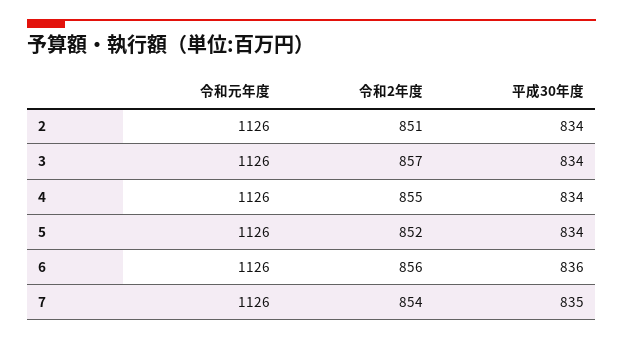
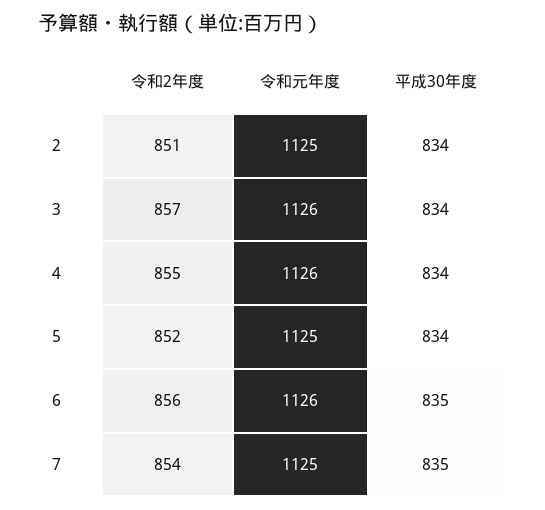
  {
    "令和元年度": {
-     "2": 1126,
+     "2": 1125,
      "3": 1126,
      "4": 1126,
-     "5": 1126,
+     "5": 1125,
      "6": 1126,
-     "7": 1126
+     "7": 1125
    },
    "令和2年度": {
      "2": 851,
      "3": 857,
      "4": 855,
      "5": 852,
      "6": 856,
      "7": 854
    },
    "平成30年度": {
      "2": 834,
      "3": 834,
      "4": 834,
      "5": 834,
-     "6": 836,
+     "6": 835,
      "7": 835
    }
  }

